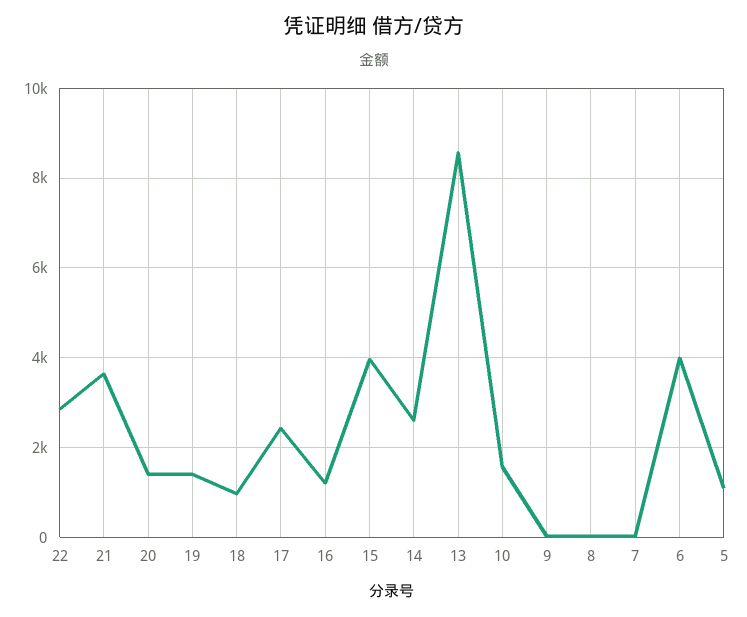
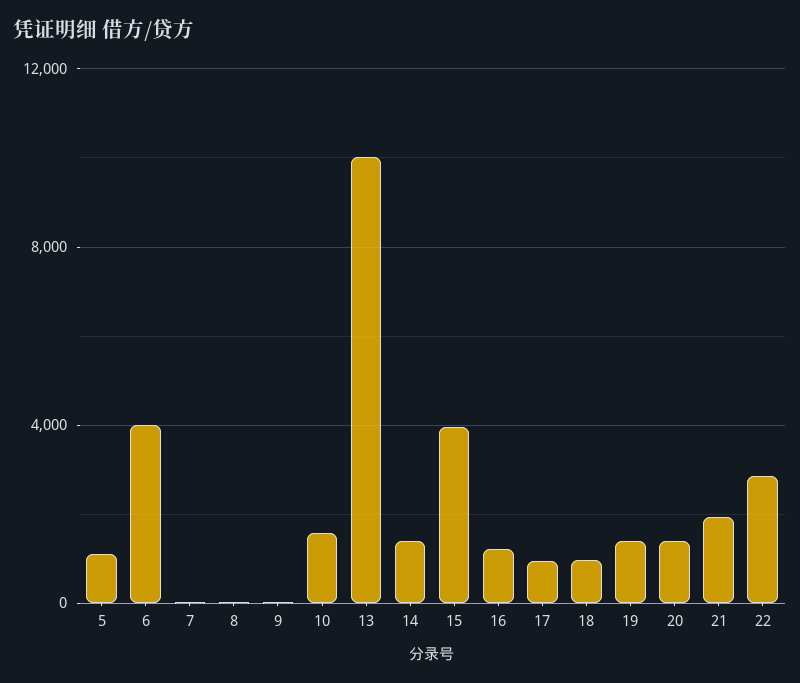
  {
    "22": 2800,
-   "21": 3600,
+   "21": 2000,
    "20": 1400,
    "19": 1400,
    "18": 1000,
-   "17": 2400,
+   "17": 1000,
    "16": 1200,
    "15": 4000,
-   "14": 2600,
+   "14": 1500,
-   "13": 8600,
+   "13": 10000,
    "10": 1600,
    "9": 0,
    "8": 0,
    "7": 0,
    "6": 4000,
    "5": 1200
  }

